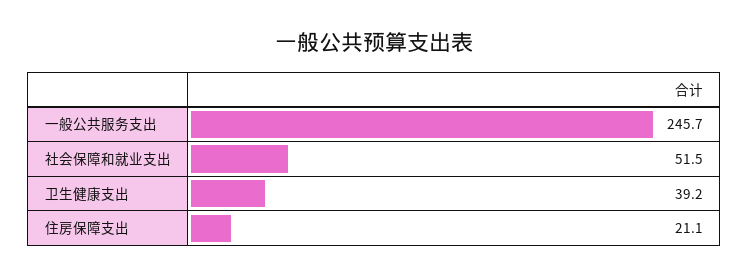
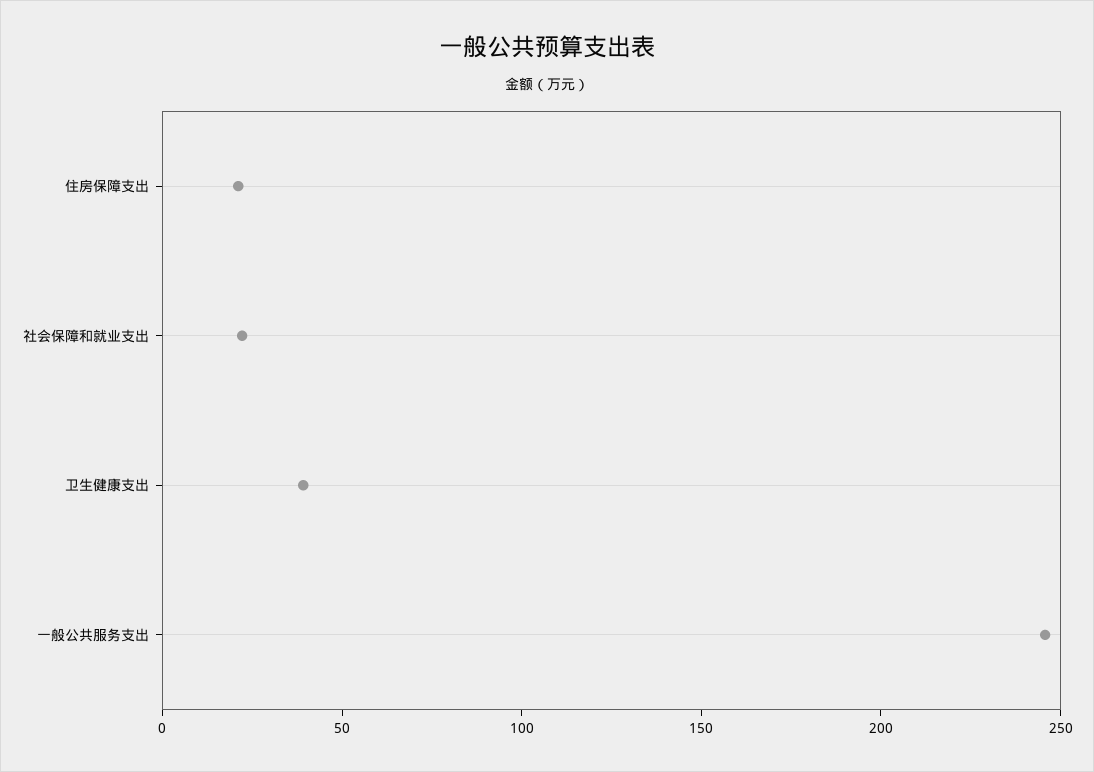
  {
    "一般公共服务支出": 245.7,
-   "社会保障和就业支出": 51.5,
+   "社会保障和就业支出": 20,
    "卫生健康支出": 39.2,
    "住房保障支出": 21.1
  }

